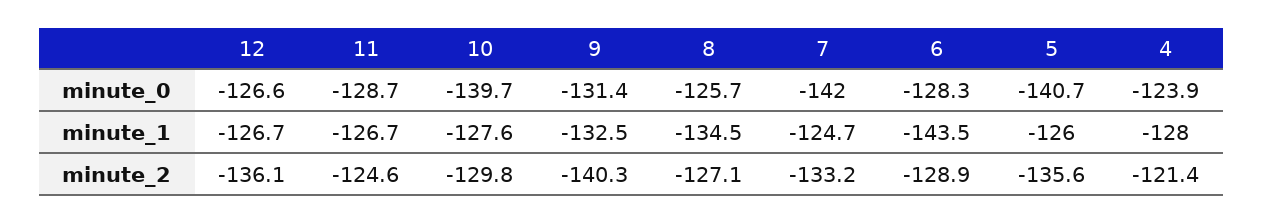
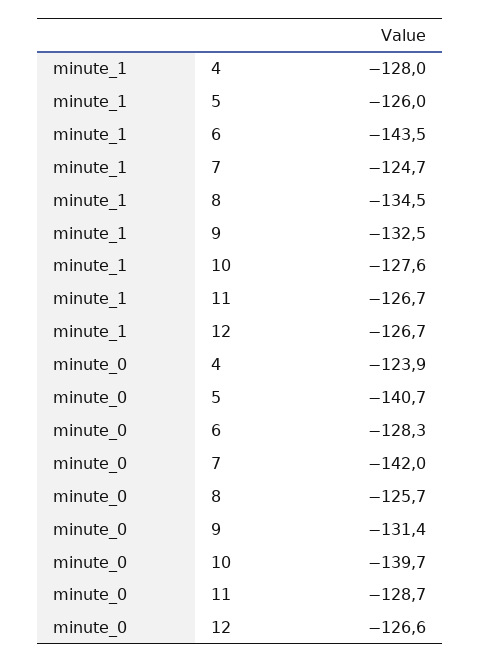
  {
    "12": {
      "minute_0": -126.6,
-     "minute_1": -126.7,
+     "minute_1": -126.7
-     "minute_2": -136.1
    },
    "11": {
      "minute_0": -128.7,
-     "minute_1": -126.7,
+     "minute_1": -126.7
-     "minute_2": -124.6
    },
    "10": {
      "minute_0": -139.7,
-     "minute_1": -127.6,
+     "minute_1": -127.6
-     "minute_2": -129.8
    },
    "9": {
      "minute_0": -131.4,
-     "minute_1": -132.5,
+     "minute_1": -132.5
-     "minute_2": -140.3
    },
    "8": {
      "minute_0": -125.7,
-     "minute_1": -134.5,
+     "minute_1": -134.5
-     "minute_2": -127.1
    },
    "7": {
      "minute_0": -142,
-     "minute_1": -124.7,
+     "minute_1": -124.7
-     "minute_2": -133.2
    },
    "6": {
      "minute_0": -128.3,
-     "minute_1": -143.5,
+     "minute_1": -143.5
-     "minute_2": -128.9
    },
    "5": {
      "minute_0": -140.7,
-     "minute_1": -126,
+     "minute_1": -126
-     "minute_2": -135.6
    },
    "4": {
      "minute_0": -123.9,
-     "minute_1": -128,
+     "minute_1": -128
-     "minute_2": -121.4
    }
  }

